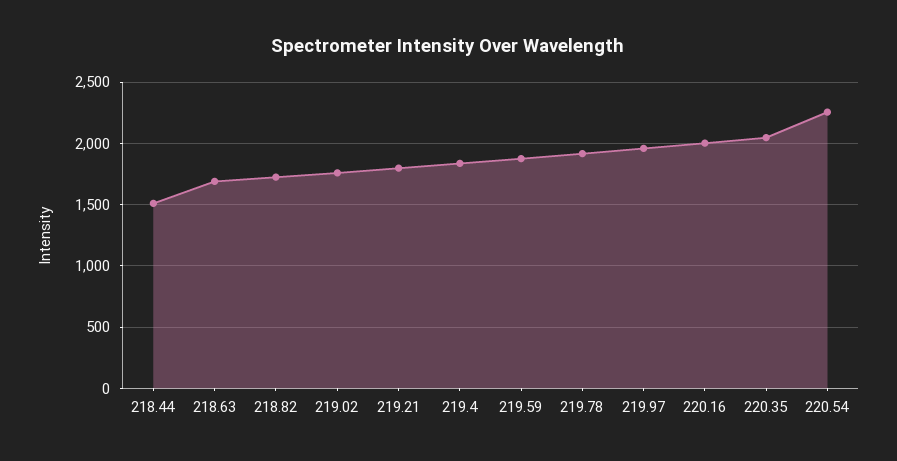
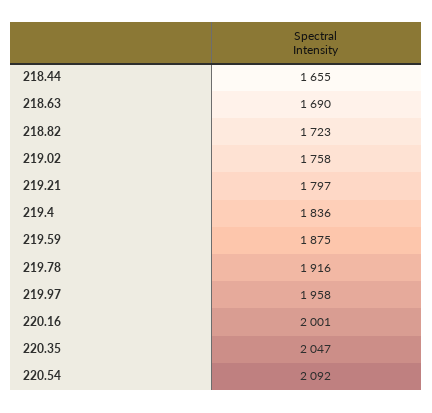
  {
-   "218.44": 1500,
+   "218.44": 1655,
    "218.63": 1690,
    "218.82": 1723,
    "219.02": 1758,
    "219.21": 1797,
    "219.4": 1836,
    "219.59": 1875,
    "219.78": 1916,
    "219.97": 1958,
    "220.16": 2001,
    "220.35": 2047,
-   "220.54": 2250
+   "220.54": 2092
  }

